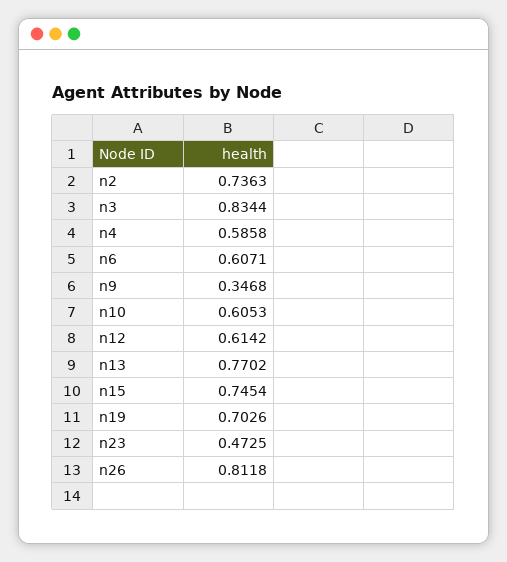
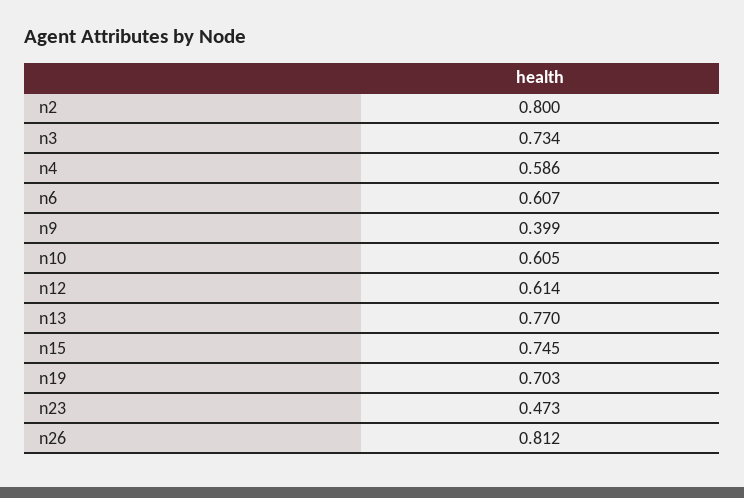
  {
-   "n2": 0.7363,
+   "n2": 0.8,
-   "n3": 0.8344,
+   "n3": 0.734,
    "n4": 0.5858,
    "n6": 0.6071,
-   "n9": 0.3468,
+   "n9": 0.399,
    "n10": 0.6053,
    "n12": 0.6142,
    "n13": 0.7702,
    "n15": 0.7454,
    "n19": 0.7026,
    "n23": 0.4725,
    "n26": 0.8118
  }

